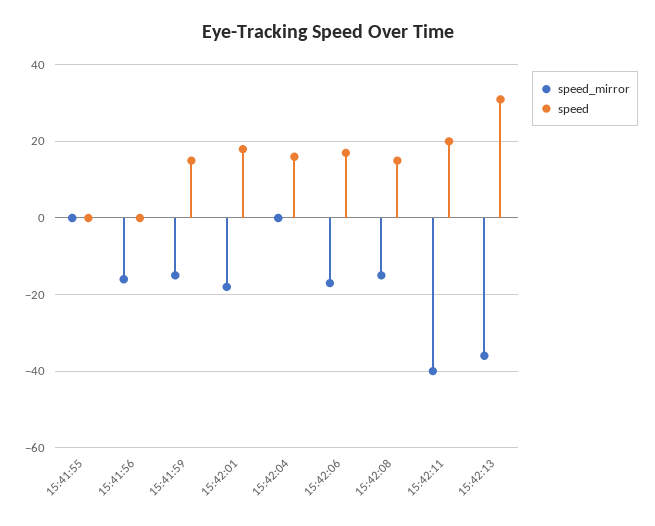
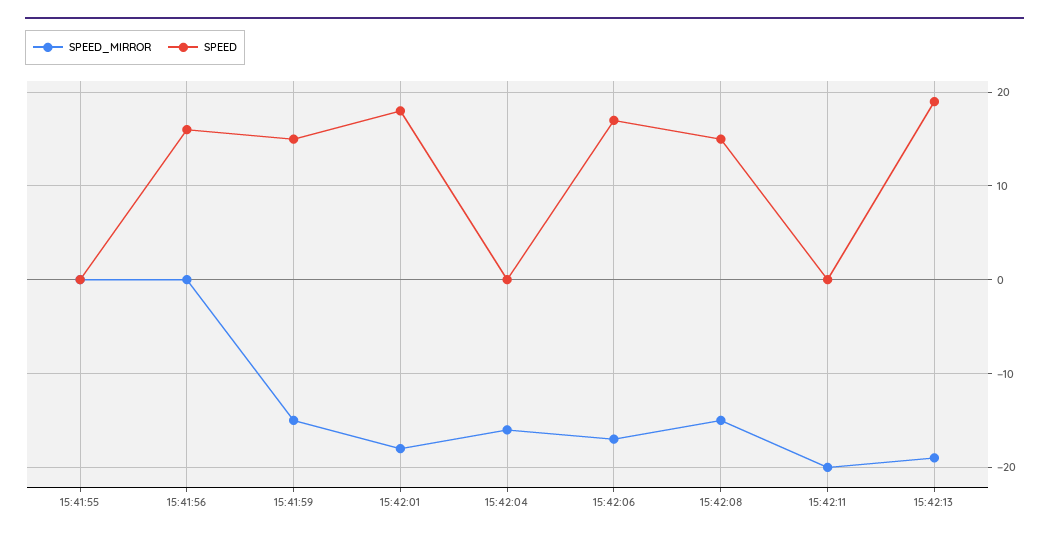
  {
    "speed_mirror": {
      "15:41:55": 0,
-     "15:41:56": -15,
+     "15:41:56": 0,
      "15:41:59": -15,
      "15:42:01": -18,
-     "15:42:04": 0,
+     "15:42:04": -16,
      "15:42:06": -17,
      "15:42:08": -15,
-     "15:42:11": -40,
+     "15:42:11": -20,
-     "15:42:13": -35
+     "15:42:13": -19
    },
    "speed": {
      "15:41:55": 0,
-     "15:41:56": 0,
+     "15:41:56": 16,
      "15:41:59": 15,
      "15:42:01": 18,
-     "15:42:04": 15,
+     "15:42:04": 0,
      "15:42:06": 17,
      "15:42:08": 15,
-     "15:42:11": 20,
+     "15:42:11": 0,
-     "15:42:13": 30
+     "15:42:13": 19
    }
  }

